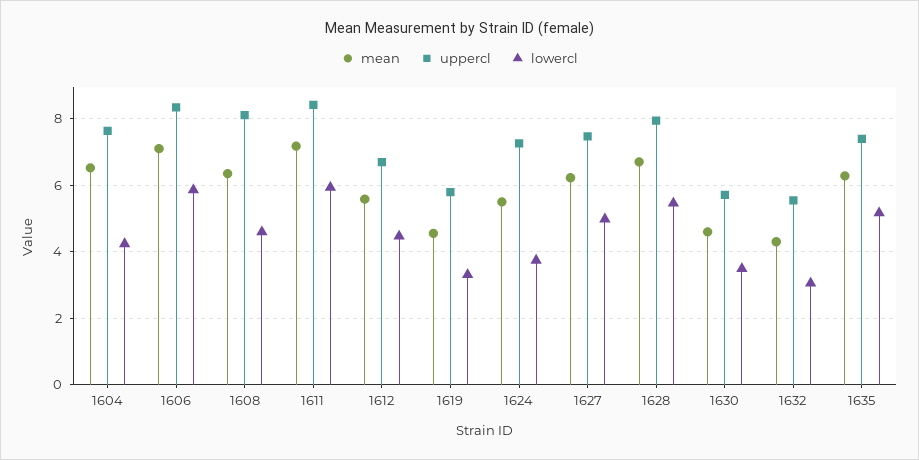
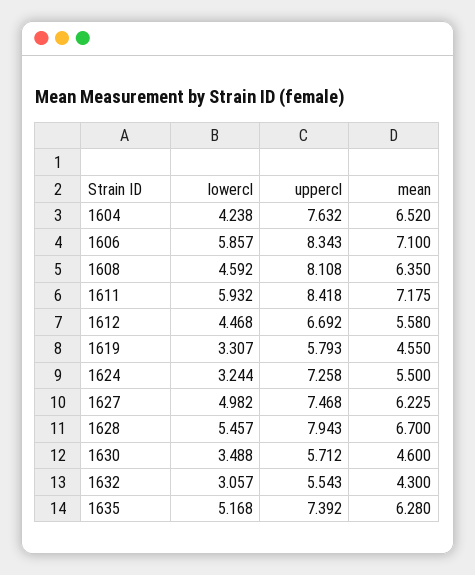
  {
    "mean": {
      "1604": 6.52,
      "1606": 7.1,
      "1608": 6.35,
      "1611": 7.175,
      "1612": 5.58,
      "1619": 4.55,
      "1624": 5.5,
      "1627": 6.225,
      "1628": 6.7,
      "1630": 4.6,
      "1632": 4.3,
      "1635": 6.28
    },
    "uppercl": {
      "1604": 7.632,
      "1606": 8.343,
      "1608": 8.108,
      "1611": 8.418,
      "1612": 6.692,
      "1619": 5.793,
      "1624": 7.258,
      "1627": 7.468,
      "1628": 7.943,
      "1630": 5.712,
      "1632": 5.543,
      "1635": 7.392
    },
    "lowercl": {
      "1604": 4.238,
      "1606": 5.857,
      "1608": 4.592,
      "1611": 5.932,
      "1612": 4.468,
      "1619": 3.307,
-     "1624": 3.8,
+     "1624": 3.244,
      "1627": 4.982,
      "1628": 5.457,
      "1630": 3.488,
      "1632": 3.057,
      "1635": 5.168
    }
  }

